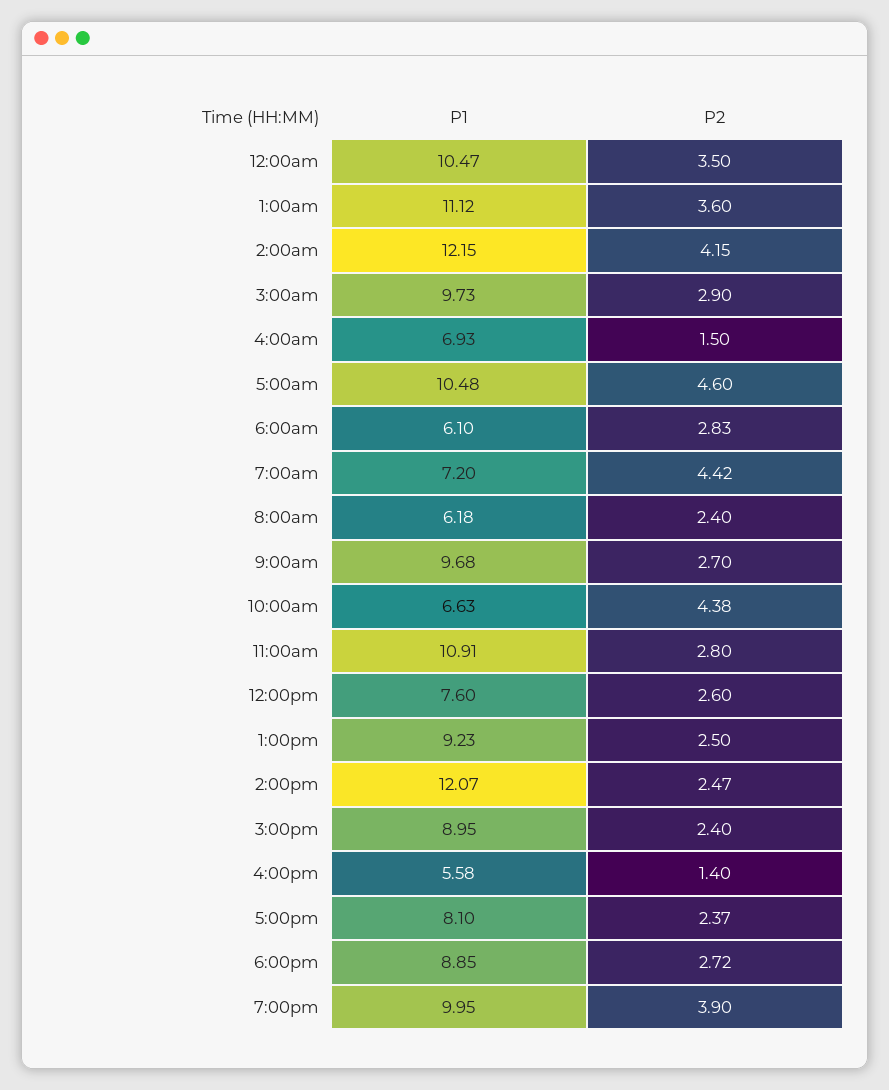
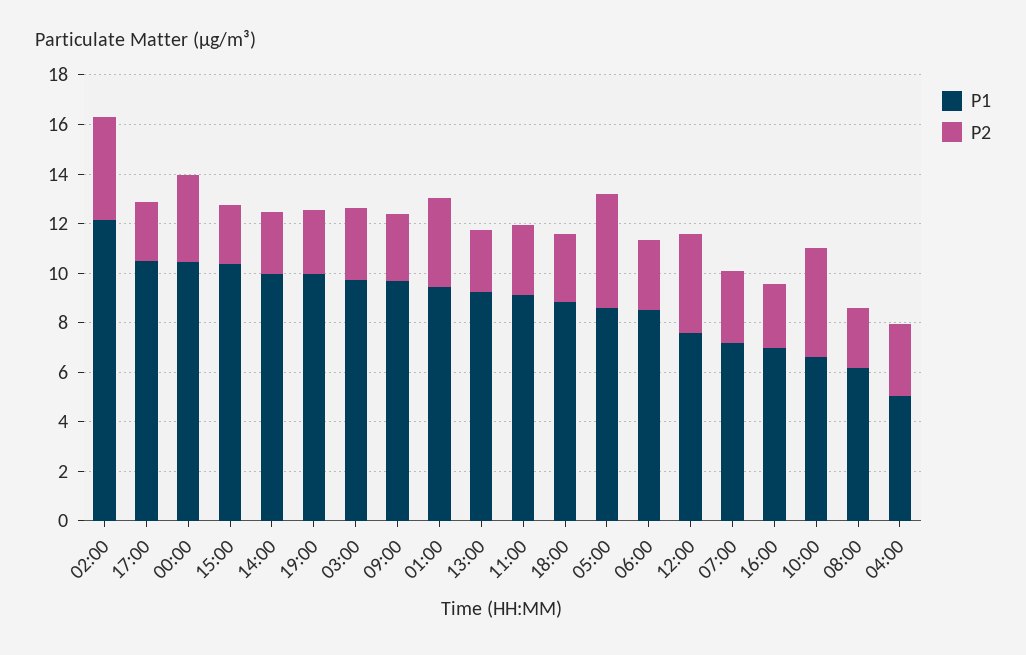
  {
    "P1": {
      "12:00am": 10.47,
-     "1:00am": 11.12,
+     "1:00am": 9.5,
      "2:00am": 12.15,
      "3:00am": 9.73,
-     "4:00am": 6.93,
+     "4:00am": 5,
-     "5:00am": 10.48,
+     "5:00am": 8.5,
-     "6:00am": 6.1,
+     "6:00am": 8.5,
      "7:00am": 7.2,
      "8:00am": 6.18,
      "9:00am": 9.68,
      "10:00am": 6.63,
-     "11:00am": 10.91,
+     "11:00am": 9,
      "12:00pm": 7.6,
      "1:00pm": 9.23,
-     "2:00pm": 12.07,
+     "2:00pm": 10,
-     "3:00pm": 8.95,
+     "3:00pm": 10.5,
-     "4:00pm": 5.58,
+     "4:00pm": 7,
-     "5:00pm": 8.1,
+     "5:00pm": 10.5,
      "6:00pm": 8.85,
      "7:00pm": 9.95
    },
    "P2": {
      "12:00am": 3.5,
      "1:00am": 3.6,
      "2:00am": 4.15,
      "3:00am": 2.9,
-     "4:00am": 1.5,
+     "4:00am": 3,
      "5:00am": 4.6,
      "6:00am": 2.83,
-     "7:00am": 4.42,
+     "7:00am": 3,
      "8:00am": 2.4,
      "9:00am": 2.7,
      "10:00am": 4.38,
      "11:00am": 2.8,
-     "12:00pm": 2.6,
+     "12:00pm": 4,
      "1:00pm": 2.5,
      "2:00pm": 2.47,
      "3:00pm": 2.4,
-     "4:00pm": 1.4,
+     "4:00pm": 2.5,
      "5:00pm": 2.37,
      "6:00pm": 2.72,
-     "7:00pm": 3.9
+     "7:00pm": 2.5
    }
  }

